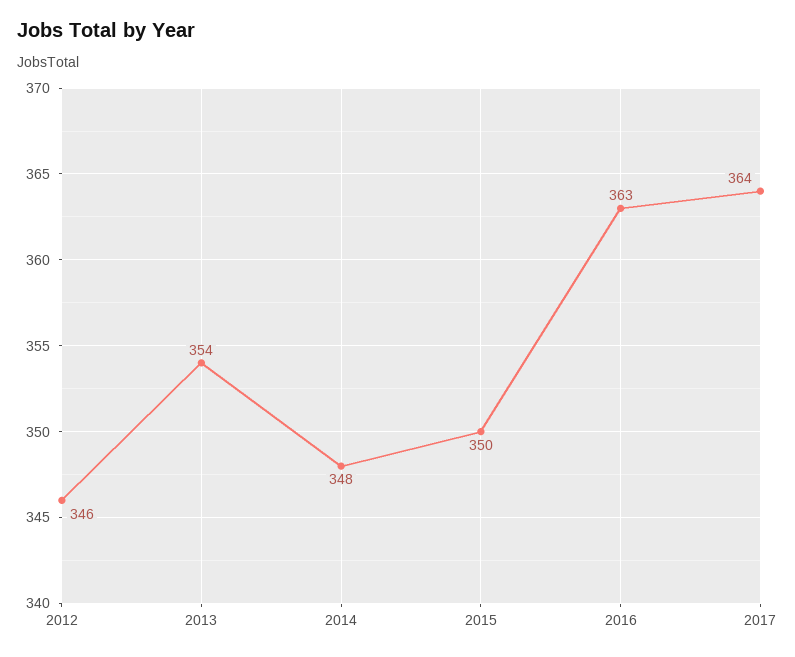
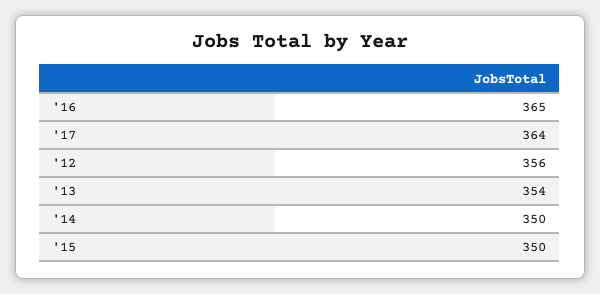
  {
-   "2012": 346,
+   "2012": 356,
    "2013": 354,
-   "2014": 348,
+   "2014": 350,
    "2015": 350,
-   "2016": 363,
+   "2016": 365,
    "2017": 364
  }

